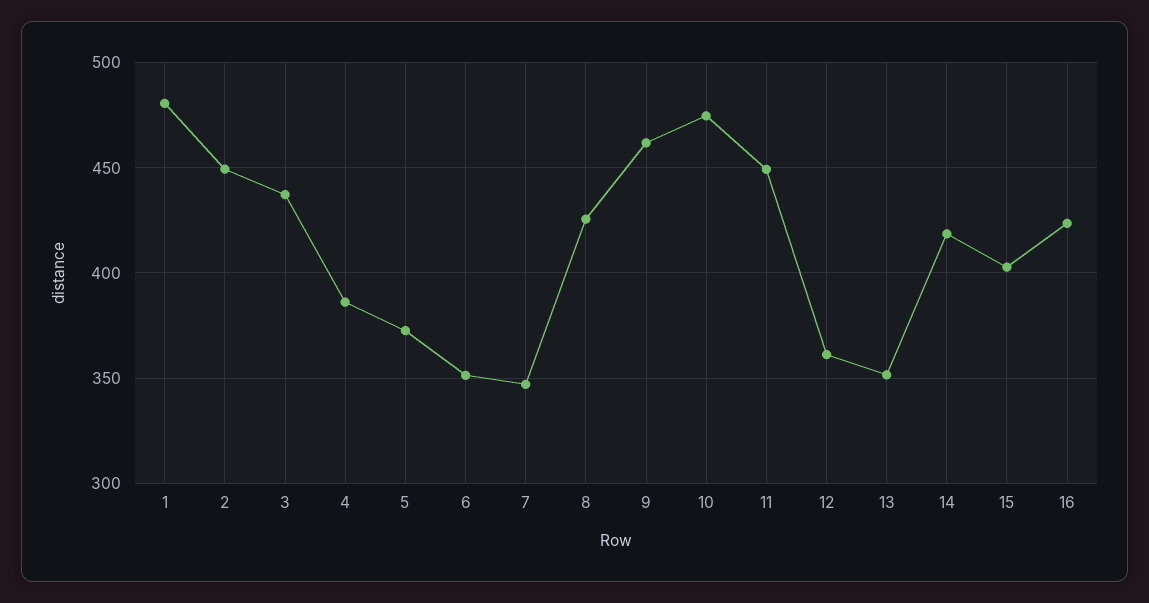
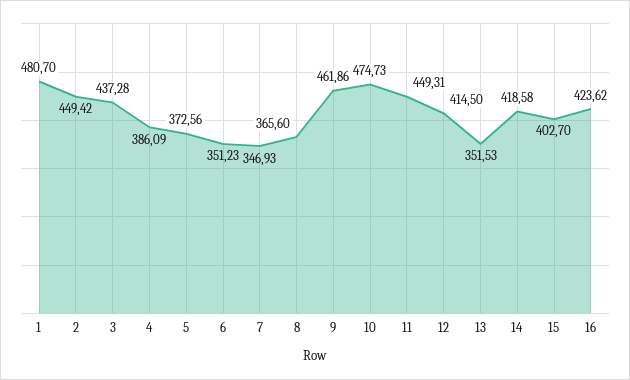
  {
    "1": 480.7,
    "2": 449.42,
    "3": 437.28,
    "4": 386.09,
    "5": 372.56,
    "6": 351.23,
    "7": 346.93,
-   "8": 425,
+   "8": 365.6,
    "9": 461.86,
    "10": 474.73,
    "11": 449.31,
-   "12": 360,
+   "12": 414.5,
    "13": 351.53,
    "14": 418.58,
    "15": 402.7,
    "16": 423.62
  }

